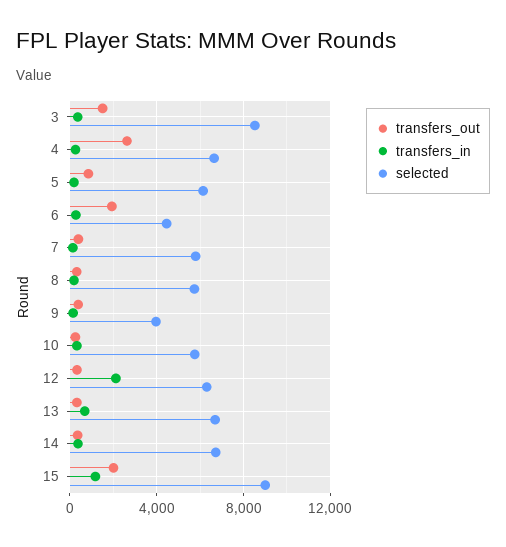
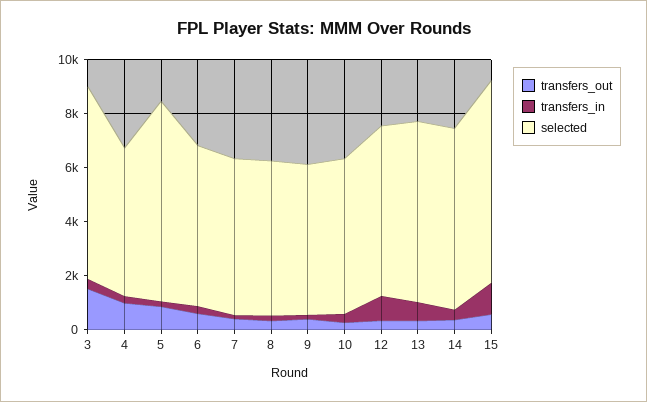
  {
    "transfers_out": {
      "3": 1500,
-     "4": 2500,
+     "4": 1000,
      "5": 1000,
-     "6": 2000,
+     "6": 500,
      "7": 500,
      "8": 500,
      "9": 500,
      "10": 500,
      "12": 500,
      "13": 500,
      "14": 500,
-     "15": 2000
+     "15": 500
    },
    "transfers_in": {
      "3": 500,
      "4": 500,
      "5": 0,
      "6": 500,
      "7": 0,
      "8": 0,
      "9": 0,
      "10": 500,
-     "12": 2000,
+     "12": 1000,
      "13": 500,
      "14": 500,
      "15": 1000
    },
    "selected": {
-     "3": 8500,
+     "3": 7000,
-     "4": 6500,
+     "4": 5500,
-     "5": 6000,
+     "5": 7500,
-     "6": 4500,
+     "6": 6000,
      "7": 6000,
      "8": 5500,
-     "9": 4000,
+     "9": 5500,
      "10": 6000,
      "12": 6500,
      "13": 6500,
      "14": 6500,
-     "15": 9000
+     "15": 7500
    }
  }

